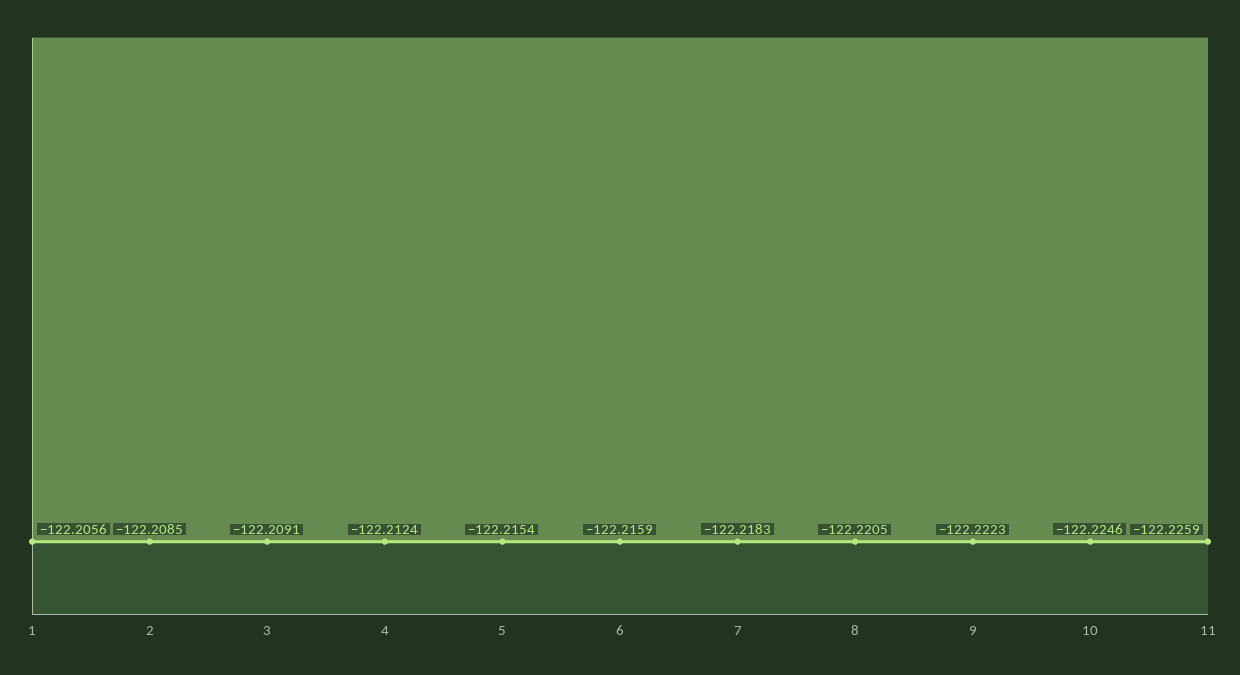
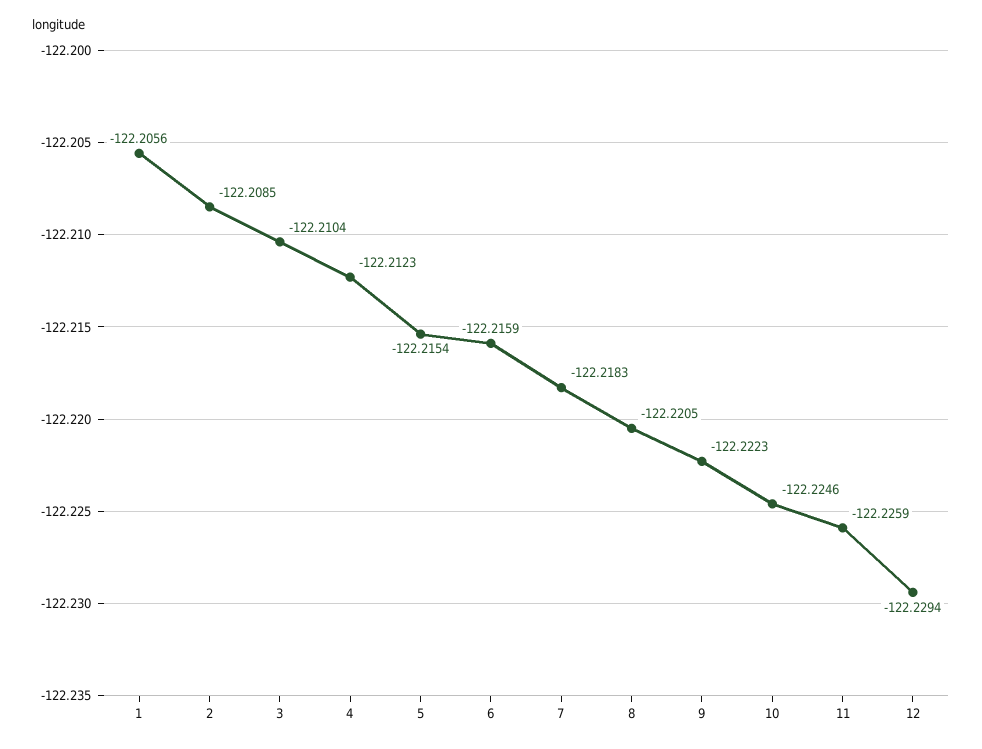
  {
    "1": -122.2056,
    "2": -122.2085,
-   "3": -122.2091,
+   "3": -122.2104,
-   "4": -122.2124,
+   "4": -122.2123,
    "5": -122.2154,
    "6": -122.2159,
    "7": -122.2183,
    "8": -122.2205,
    "9": -122.2223,
    "10": -122.2246,
-   "11": -122.2259
+   "11": -122.2259,
+   "12": -122.2294
  }

